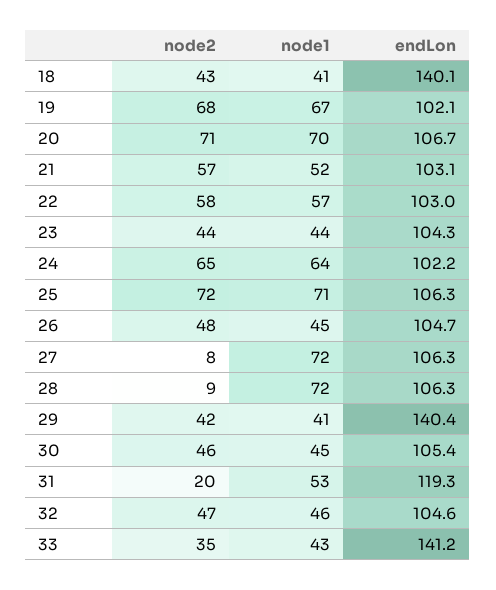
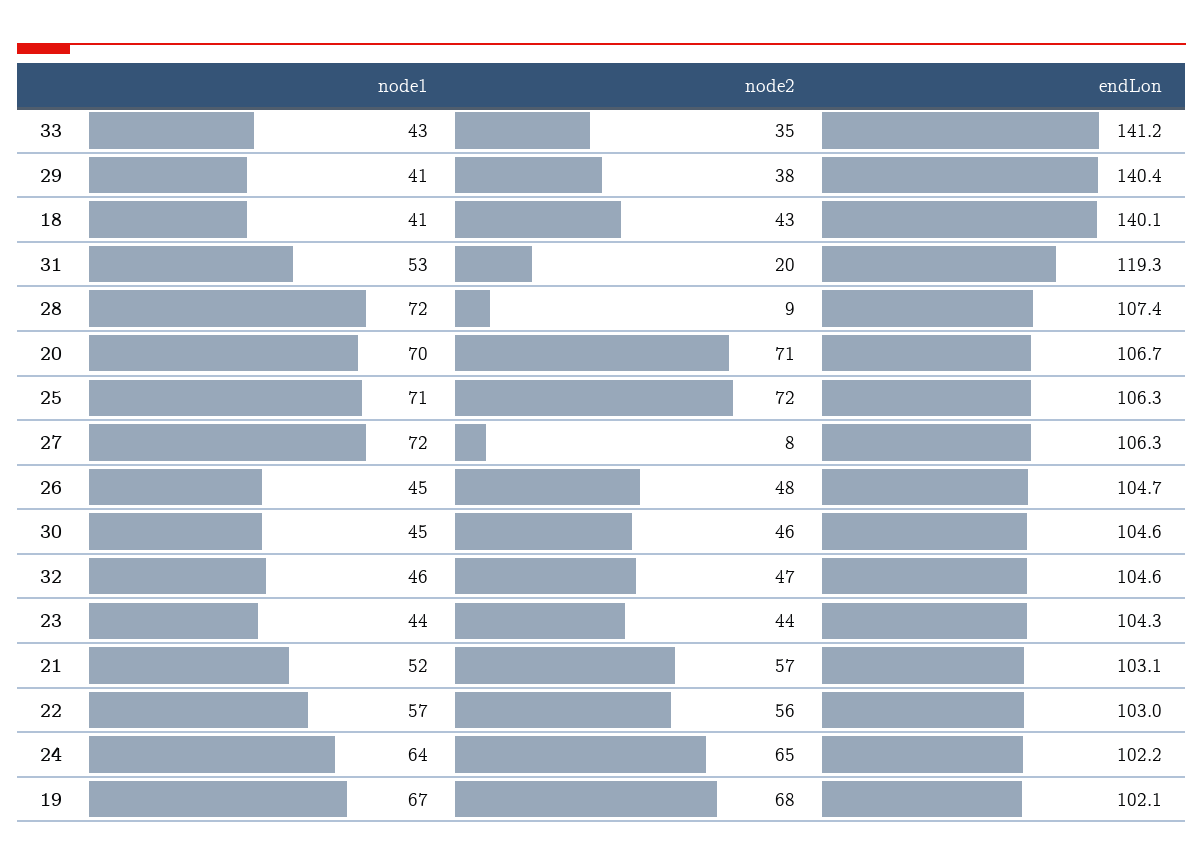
  {
    "node2": {
      "18": 43,
      "19": 68,
      "20": 71,
      "21": 57,
-     "22": 58,
+     "22": 56,
      "23": 44,
      "24": 65,
      "25": 72,
      "26": 48,
      "27": 8,
      "28": 9,
-     "29": 42,
+     "29": 38,
      "30": 46,
      "31": 20,
      "32": 47,
      "33": 35
    },
    "node1": {
      "18": 41,
      "19": 67,
      "20": 70,
      "21": 52,
      "22": 57,
      "23": 44,
      "24": 64,
      "25": 71,
      "26": 45,
      "27": 72,
      "28": 72,
      "29": 41,
      "30": 45,
      "31": 53,
      "32": 46,
      "33": 43
    },
    "endLon": {
      "18": 140.1,
      "19": 102.1,
      "20": 106.7,
      "21": 103.1,
      "22": 103,
      "23": 104.3,
      "24": 102.2,
      "25": 106.3,
      "26": 104.7,
      "27": 106.3,
-     "28": 106.3,
+     "28": 107.4,
      "29": 140.4,
-     "30": 105.4,
+     "30": 104.6,
      "31": 119.3,
      "32": 104.6,
      "33": 141.2
    }
  }

